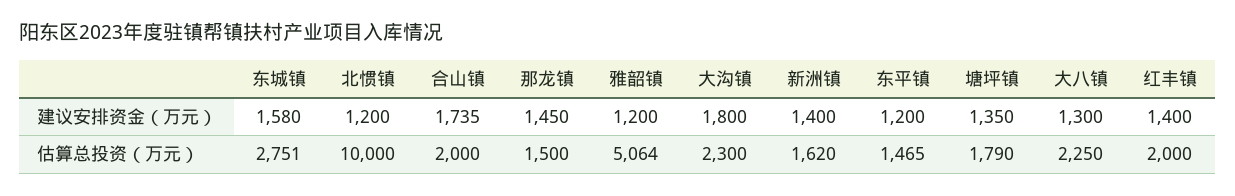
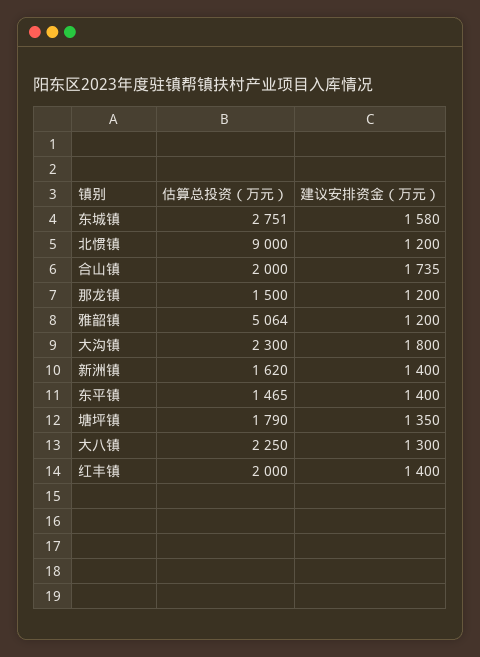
  {
    "东城镇": {
      "建议安排资金（万元）": 1580,
      "估算总投资（万元）": 2751
    },
    "北惯镇": {
      "建议安排资金（万元）": 1200,
-     "估算总投资（万元）": 10000
+     "估算总投资（万元）": 9000
    },
    "合山镇": {
      "建议安排资金（万元）": 1735,
      "估算总投资（万元）": 2000
    },
    "那龙镇": {
-     "建议安排资金（万元）": 1450,
+     "建议安排资金（万元）": 1200,
      "估算总投资（万元）": 1500
    },
    "雅韶镇": {
      "建议安排资金（万元）": 1200,
      "估算总投资（万元）": 5064
    },
    "大沟镇": {
      "建议安排资金（万元）": 1800,
      "估算总投资（万元）": 2300
    },
    "新洲镇": {
      "建议安排资金（万元）": 1400,
      "估算总投资（万元）": 1620
    },
    "东平镇": {
-     "建议安排资金（万元）": 1200,
+     "建议安排资金（万元）": 1400,
      "估算总投资（万元）": 1465
    },
    "塘坪镇": {
      "建议安排资金（万元）": 1350,
      "估算总投资（万元）": 1790
    },
    "大八镇": {
      "建议安排资金（万元）": 1300,
      "估算总投资（万元）": 2250
    },
    "红丰镇": {
      "建议安排资金（万元）": 1400,
      "估算总投资（万元）": 2000
    }
  }

